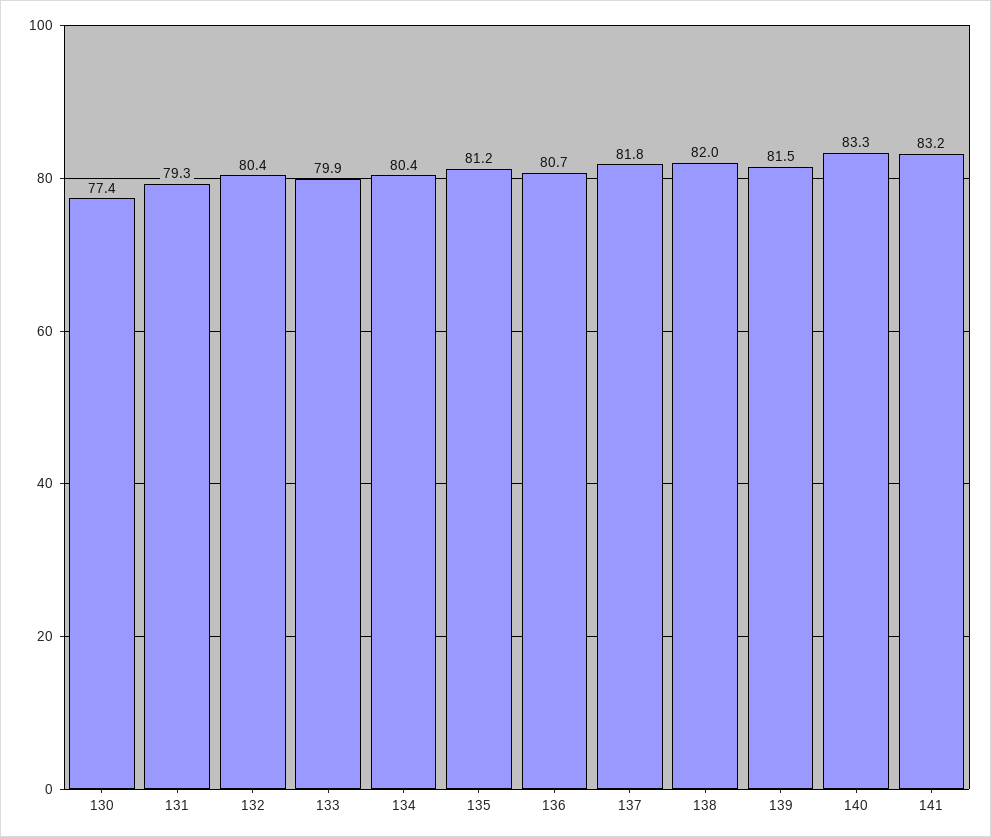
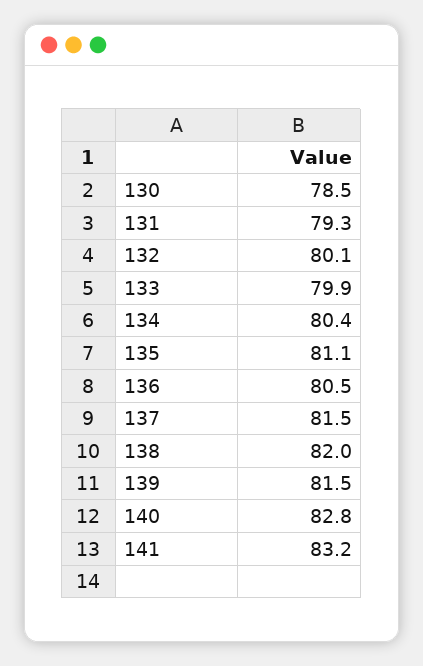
  {
-   "130": 77.4,
+   "130": 78.5,
    "131": 79.3,
-   "132": 80.4,
+   "132": 80.1,
    "133": 79.9,
    "134": 80.4,
-   "135": 81.2,
+   "135": 81.1,
-   "136": 80.7,
+   "136": 80.5,
-   "137": 81.8,
+   "137": 81.5,
    "138": 82,
    "139": 81.5,
-   "140": 83.3,
+   "140": 82.8,
    "141": 83.2
  }

